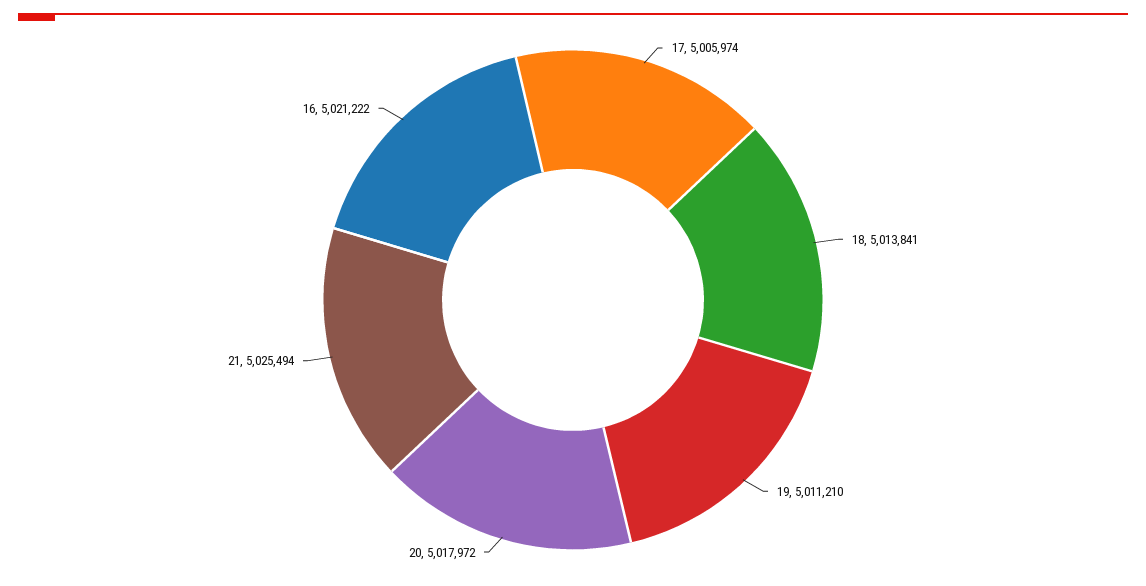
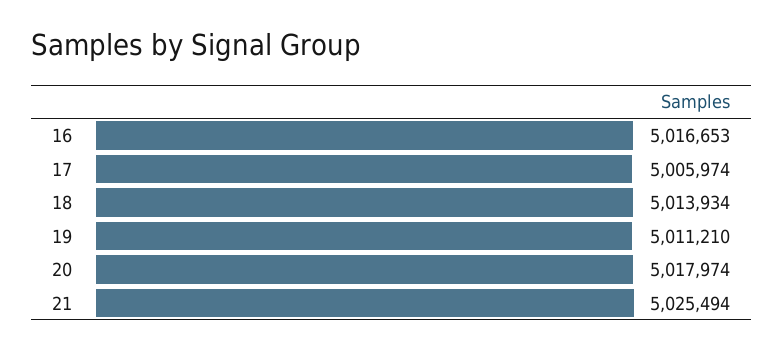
  {
    "17": 5005974,
-   "18": 5013841,
+   "18": 5013934,
    "19": 5011210,
-   "20": 5017972,
+   "20": 5017974,
    "21": 5025494,
-   "16": 5021222
+   "16": 5016653
  }

